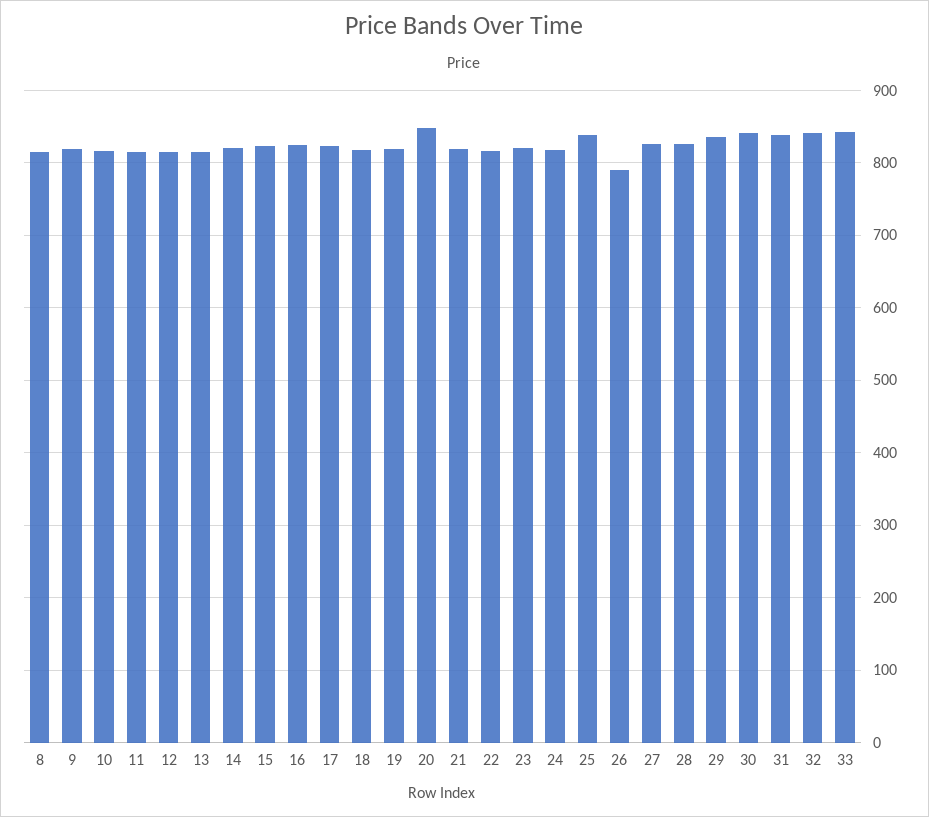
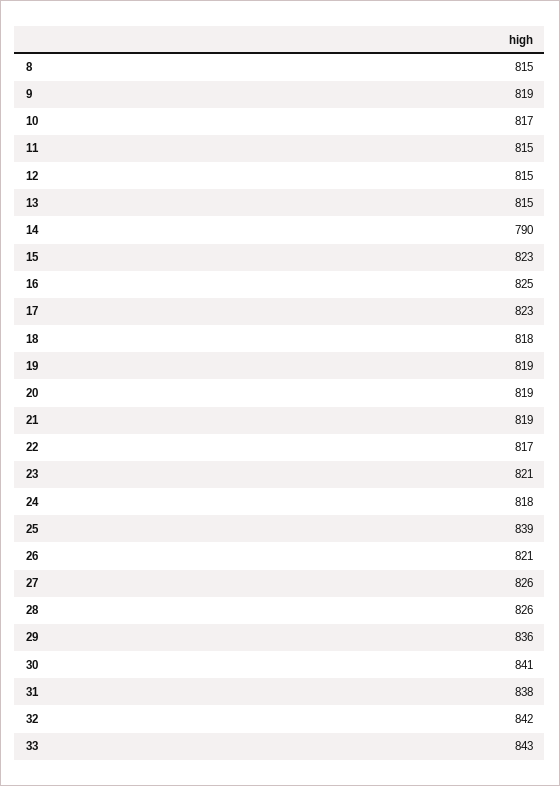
  {
    "8": 815,
    "9": 819,
    "10": 817,
    "11": 815,
    "12": 815,
    "13": 815,
-   "14": 820,
+   "14": 790,
    "15": 823,
    "16": 825,
    "17": 823,
    "18": 818,
    "19": 819,
-   "20": 850,
+   "20": 819,
    "21": 819,
    "22": 817,
    "23": 821,
    "24": 818,
    "25": 839,
-   "26": 790,
+   "26": 821,
    "27": 826,
    "28": 826,
    "29": 836,
    "30": 841,
    "31": 838,
    "32": 842,
    "33": 843
  }

